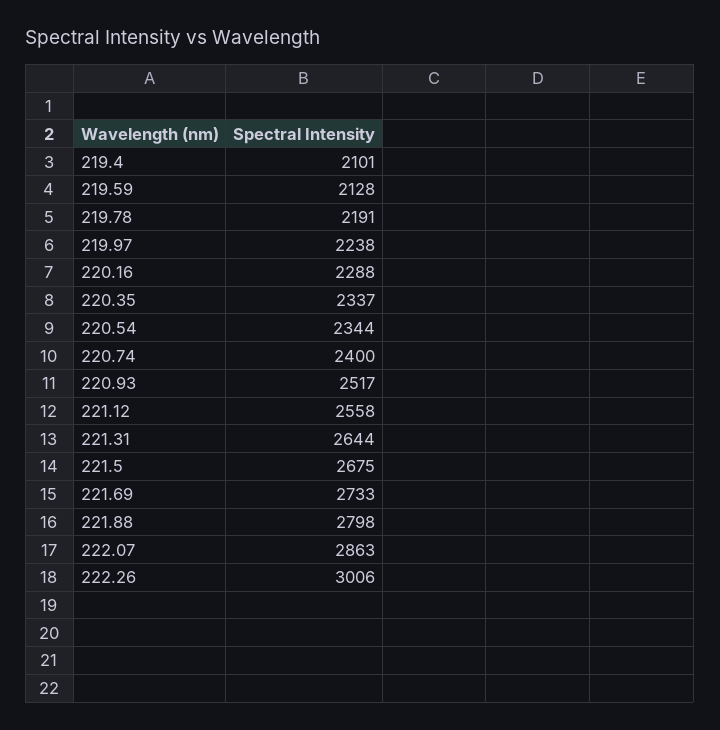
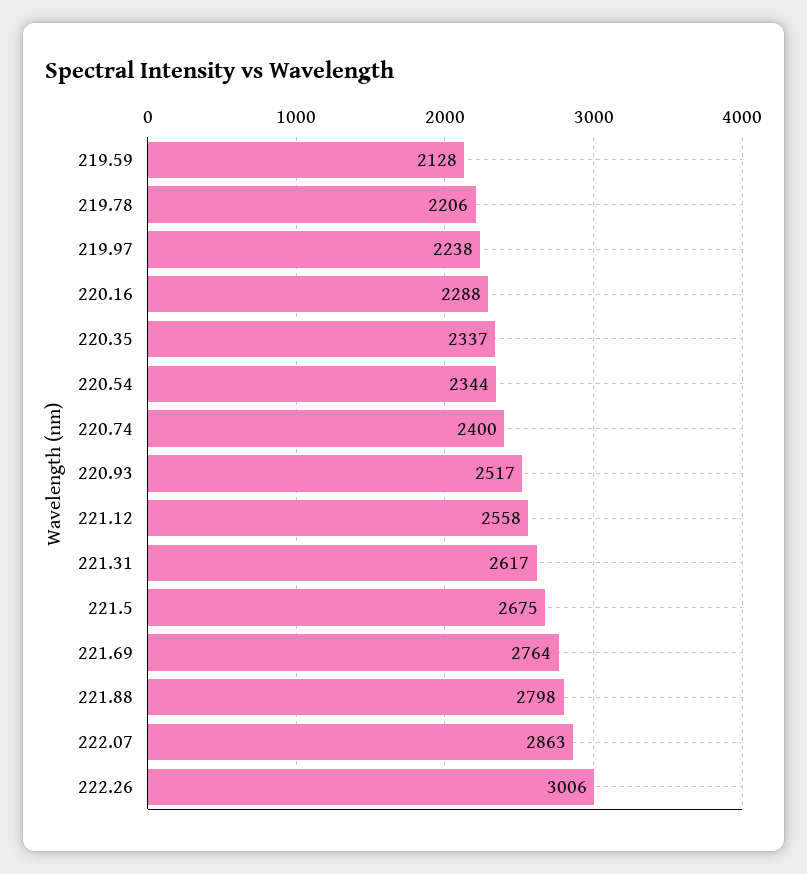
  {
-   "219.4": 2101,
    "219.59": 2128,
-   "219.78": 2191,
+   "219.78": 2206,
    "219.97": 2238,
    "220.16": 2288,
    "220.35": 2337,
    "220.54": 2344,
    "220.74": 2400,
    "220.93": 2517,
    "221.12": 2558,
-   "221.31": 2644,
+   "221.31": 2617,
    "221.5": 2675,
-   "221.69": 2733,
+   "221.69": 2764,
    "221.88": 2798,
    "222.07": 2863,
    "222.26": 3006
  }

